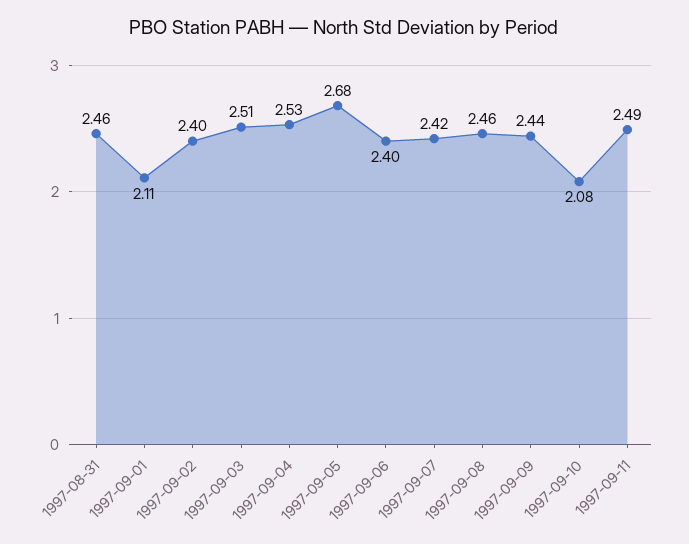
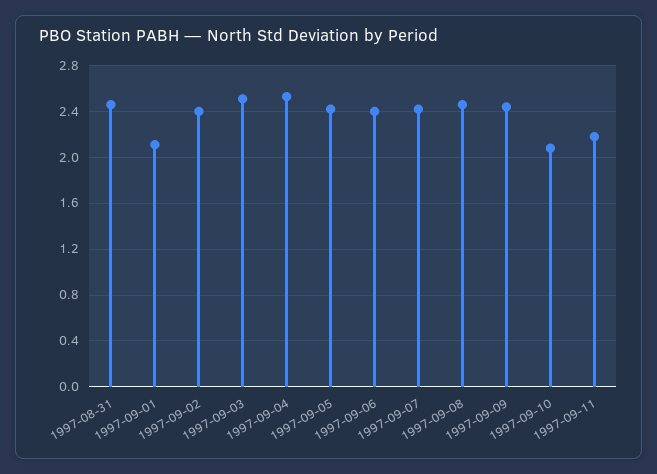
  {
    "1997-08-31": 2.46,
    "1997-09-01": 2.11,
    "1997-09-02": 2.4,
    "1997-09-03": 2.51,
    "1997-09-04": 2.53,
-   "1997-09-05": 2.68,
+   "1997-09-05": 2.4,
    "1997-09-06": 2.4,
    "1997-09-07": 2.42,
    "1997-09-08": 2.46,
    "1997-09-09": 2.44,
    "1997-09-10": 2.08,
-   "1997-09-11": 2.49
+   "1997-09-11": 2.2
  }

